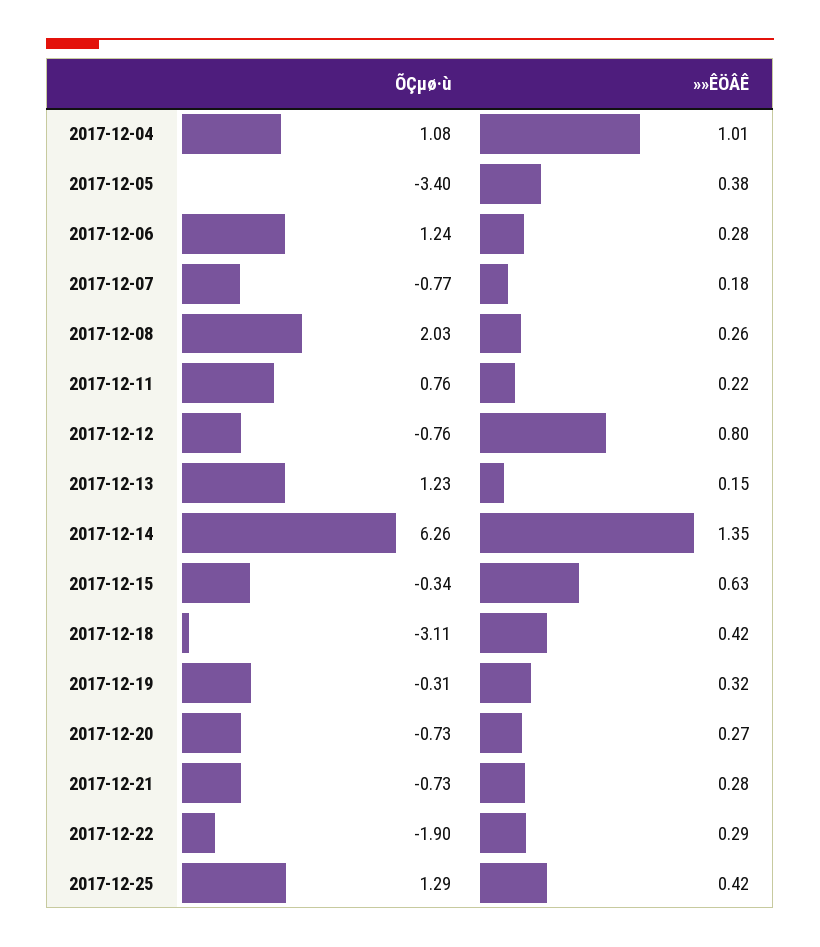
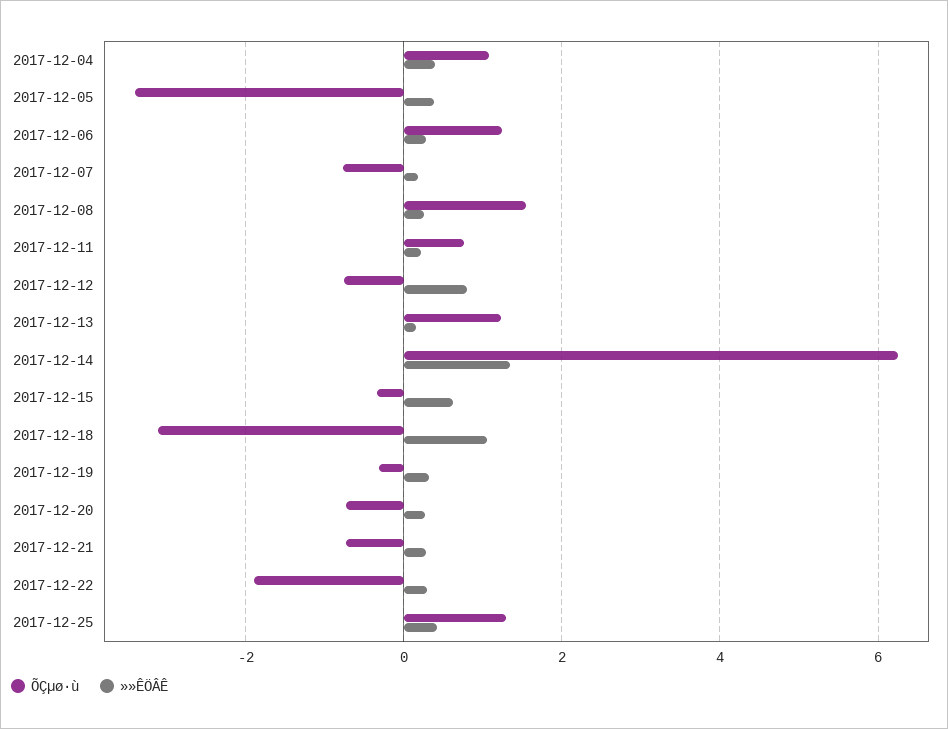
  {
    "ÕÇµø·ù": {
      "2017-12-04": 1.08,
      "2017-12-05": -3.4,
      "2017-12-06": 1.24,
      "2017-12-07": -0.77,
-     "2017-12-08": 2.03,
+     "2017-12-08": 1.6,
      "2017-12-11": 0.76,
      "2017-12-12": -0.76,
      "2017-12-13": 1.23,
      "2017-12-14": 6.26,
      "2017-12-15": -0.34,
      "2017-12-18": -3.11,
      "2017-12-19": -0.31,
      "2017-12-20": -0.73,
      "2017-12-21": -0.73,
      "2017-12-22": -1.9,
      "2017-12-25": 1.29
    },
    "»»ÊÖÂÊ": {
-     "2017-12-04": 1.01,
+     "2017-12-04": 0.4,
      "2017-12-05": 0.38,
      "2017-12-06": 0.28,
      "2017-12-07": 0.18,
      "2017-12-08": 0.26,
      "2017-12-11": 0.22,
      "2017-12-12": 0.8,
      "2017-12-13": 0.15,
      "2017-12-14": 1.35,
      "2017-12-15": 0.63,
-     "2017-12-18": 0.42,
+     "2017-12-18": 1,
      "2017-12-19": 0.32,
      "2017-12-20": 0.27,
      "2017-12-21": 0.28,
      "2017-12-22": 0.29,
      "2017-12-25": 0.42
    }
  }

